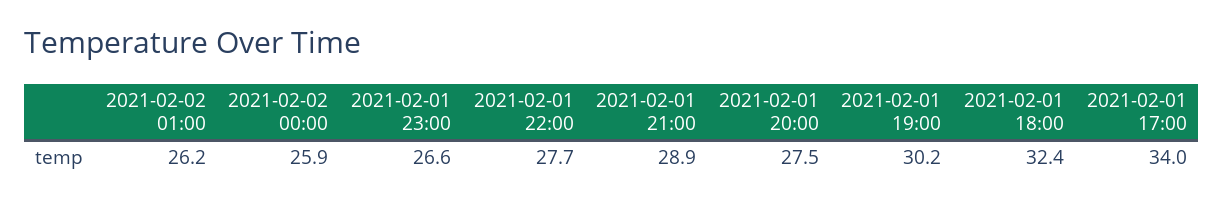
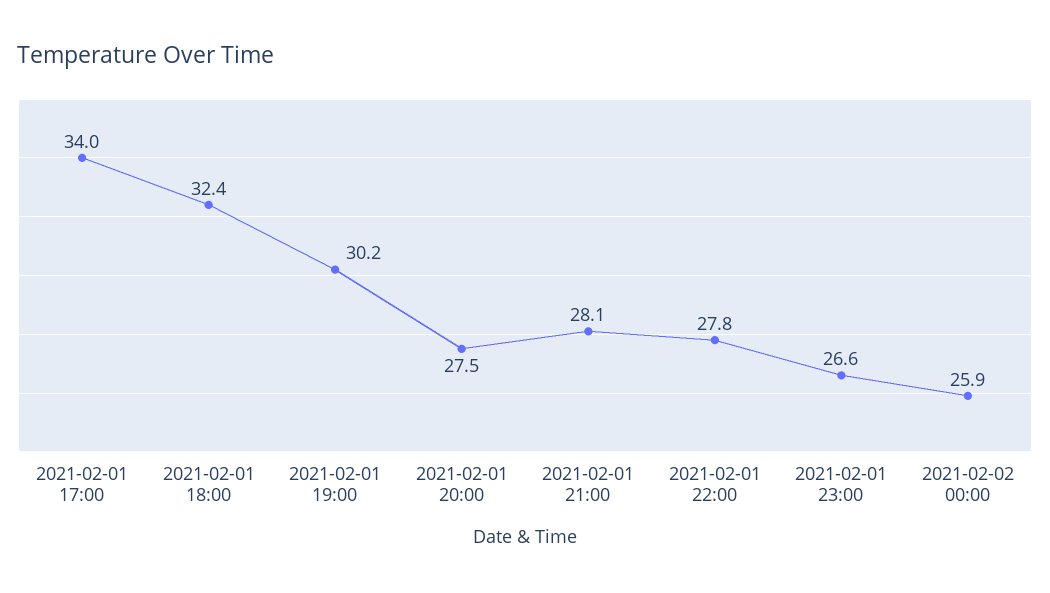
  {
-   "2021-02-02 01:00": 26.2,
    "2021-02-02 00:00": 25.9,
    "2021-02-01 23:00": 26.6,
-   "2021-02-01 22:00": 27.7,
+   "2021-02-01 22:00": 27.8,
-   "2021-02-01 21:00": 28.9,
+   "2021-02-01 21:00": 28.1,
    "2021-02-01 20:00": 27.5,
    "2021-02-01 19:00": 30.2,
    "2021-02-01 18:00": 32.4,
    "2021-02-01 17:00": 34
  }

